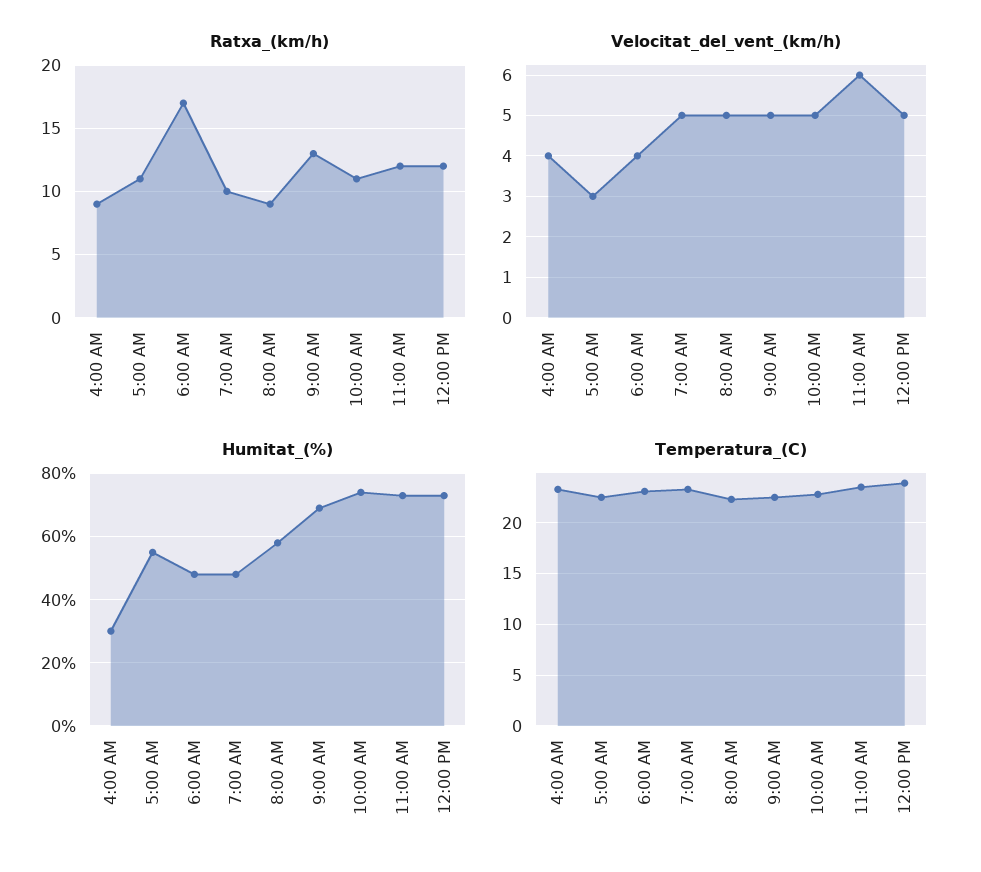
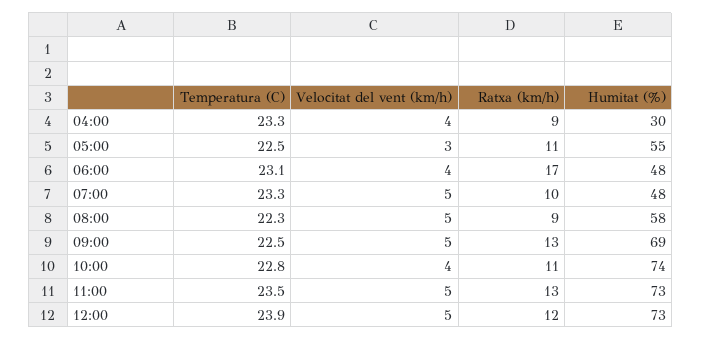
  {
    "Ratxa_(km/h)": {
      "4:00 AM": 9,
      "5:00 AM": 11,
      "6:00 AM": 17,
      "7:00 AM": 10,
      "8:00 AM": 9,
      "9:00 AM": 13,
      "10:00 AM": 11,
-     "11:00 AM": 12,
+     "11:00 AM": 13,
      "12:00 PM": 12
    },
    "Velocitat_del_vent_(km/h)": {
      "4:00 AM": 4,
      "5:00 AM": 3,
      "6:00 AM": 4,
      "7:00 AM": 5,
      "8:00 AM": 5,
      "9:00 AM": 5,
-     "10:00 AM": 5,
+     "10:00 AM": 4,
-     "11:00 AM": 6,
+     "11:00 AM": 5,
      "12:00 PM": 5
    },
    "Humitat_(%)": {
      "4:00 AM": 30,
      "5:00 AM": 55,
      "6:00 AM": 48,
      "7:00 AM": 48,
      "8:00 AM": 58,
      "9:00 AM": 69,
      "10:00 AM": 74,
      "11:00 AM": 73,
      "12:00 PM": 73
    },
    "Temperatura_(C)": {
      "4:00 AM": 23.3,
      "5:00 AM": 22.5,
      "6:00 AM": 23.1,
      "7:00 AM": 23.3,
      "8:00 AM": 22.3,
      "9:00 AM": 22.5,
      "10:00 AM": 22.8,
      "11:00 AM": 23.5,
      "12:00 PM": 23.9
    }
  }

